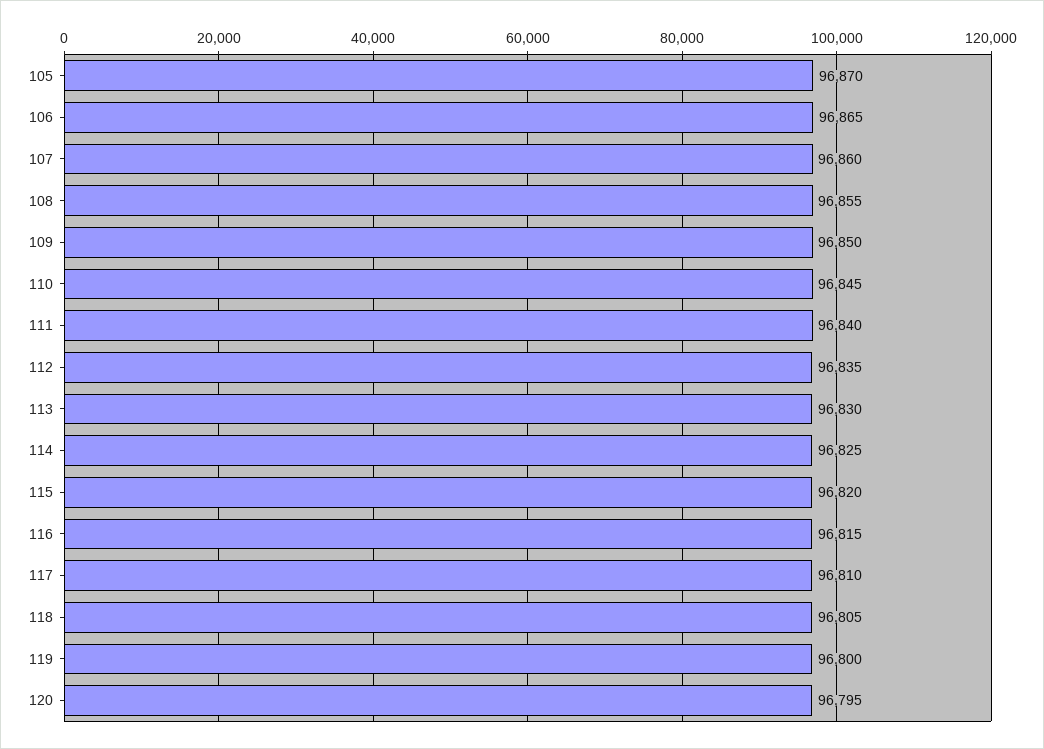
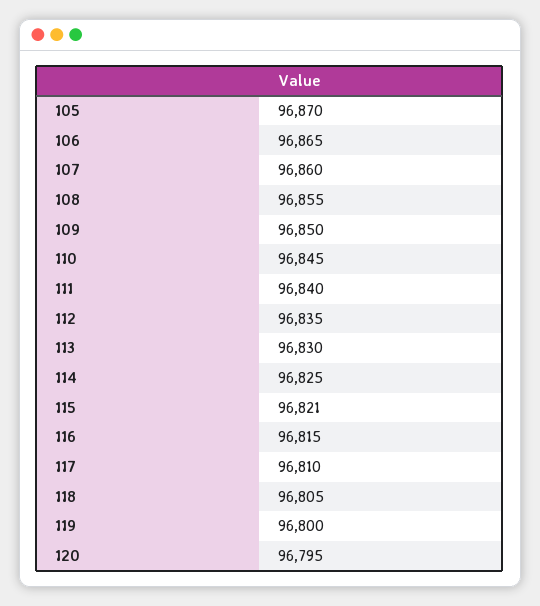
  {
    "105": 96870,
    "106": 96865,
    "107": 96860,
    "108": 96855,
    "109": 96850,
    "110": 96845,
    "111": 96840,
    "112": 96835,
    "113": 96830,
    "114": 96825,
-   "115": 96820,
+   "115": 96821,
    "116": 96815,
    "117": 96810,
    "118": 96805,
    "119": 96800,
    "120": 96795
  }

